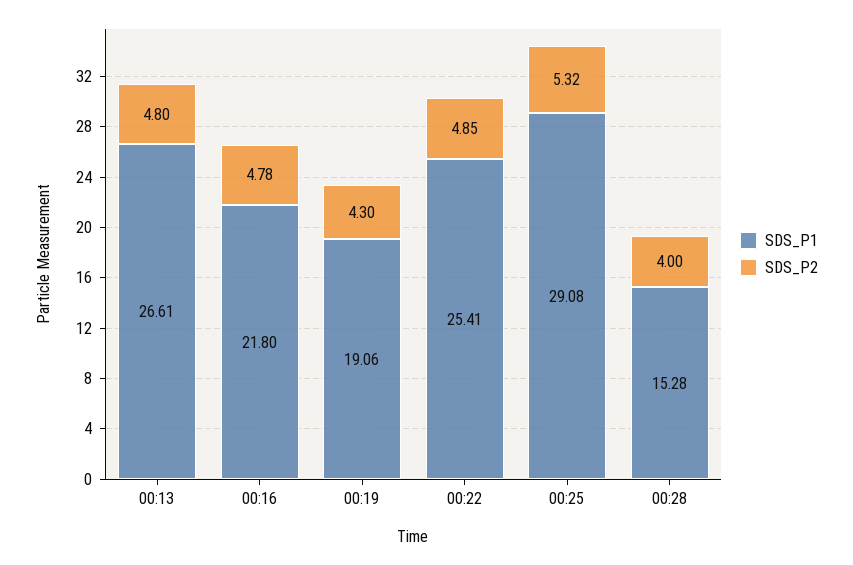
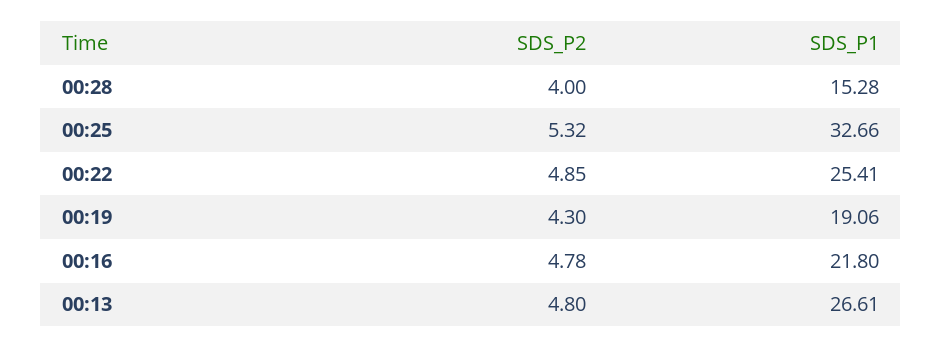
  {
    "SDS_P1": {
      "00:13": 26.61,
      "00:16": 21.8,
      "00:19": 19.06,
      "00:22": 25.41,
-     "00:25": 29.08,
+     "00:25": 32.66,
      "00:28": 15.28
    },
    "SDS_P2": {
      "00:13": 4.8,
      "00:16": 4.78,
      "00:19": 4.3,
      "00:22": 4.85,
      "00:25": 5.32,
      "00:28": 4
    }
  }

